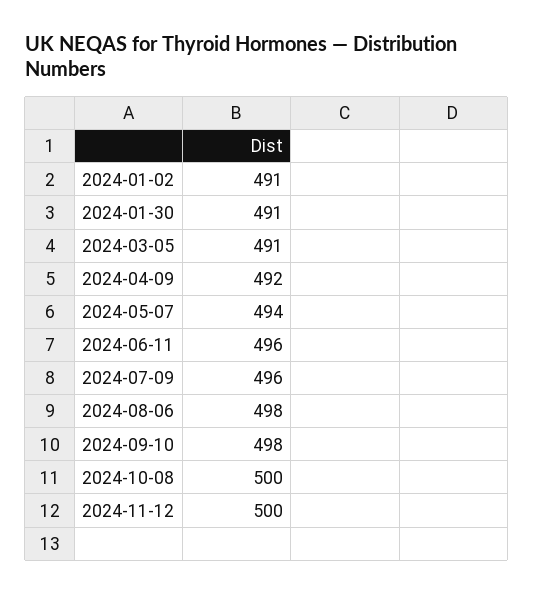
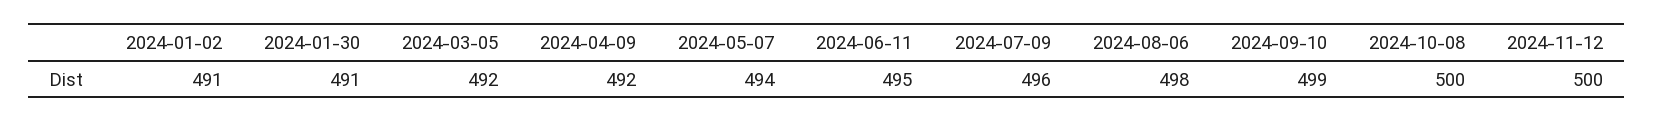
  {
    "2024-01-02": 491,
    "2024-01-30": 491,
-   "2024-03-05": 491,
+   "2024-03-05": 492,
    "2024-04-09": 492,
    "2024-05-07": 494,
-   "2024-06-11": 496,
+   "2024-06-11": 495,
    "2024-07-09": 496,
    "2024-08-06": 498,
-   "2024-09-10": 498,
+   "2024-09-10": 499,
    "2024-10-08": 500,
    "2024-11-12": 500
  }

